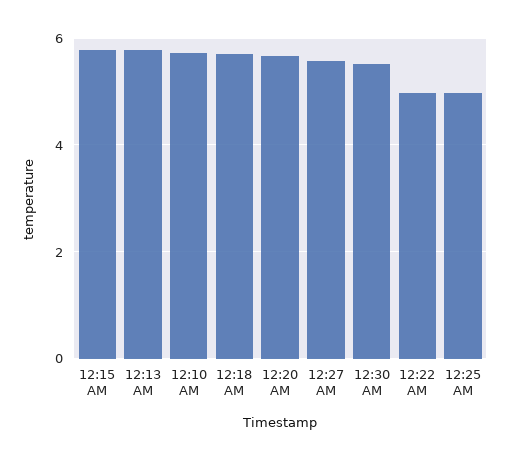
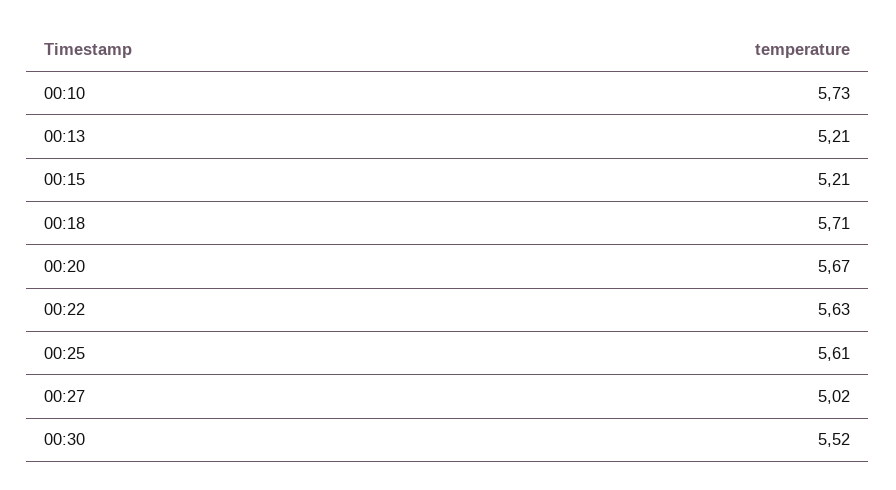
  {
-   "12:15 AM": 5.8,
+   "12:15 AM": 5.21,
-   "12:13 AM": 5.8,
+   "12:13 AM": 5.21,
    "12:10 AM": 5.73,
    "12:18 AM": 5.71,
    "12:20 AM": 5.67,
-   "12:27 AM": 5.6,
+   "12:27 AM": 5.02,
    "12:30 AM": 5.52,
-   "12:22 AM": 5,
+   "12:22 AM": 5.63,
-   "12:25 AM": 5
+   "12:25 AM": 5.61
  }

